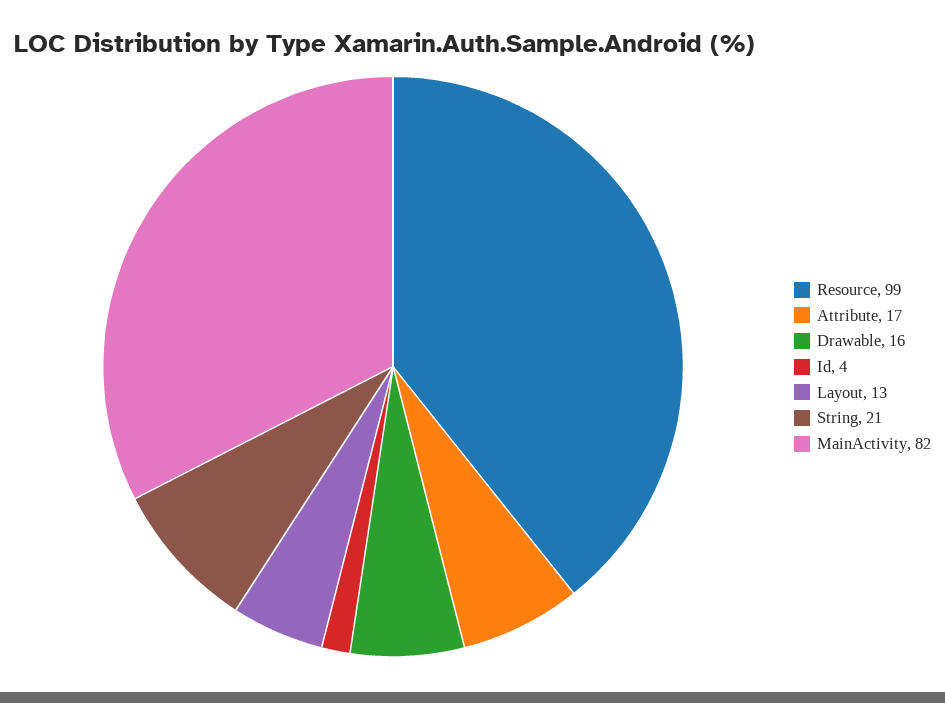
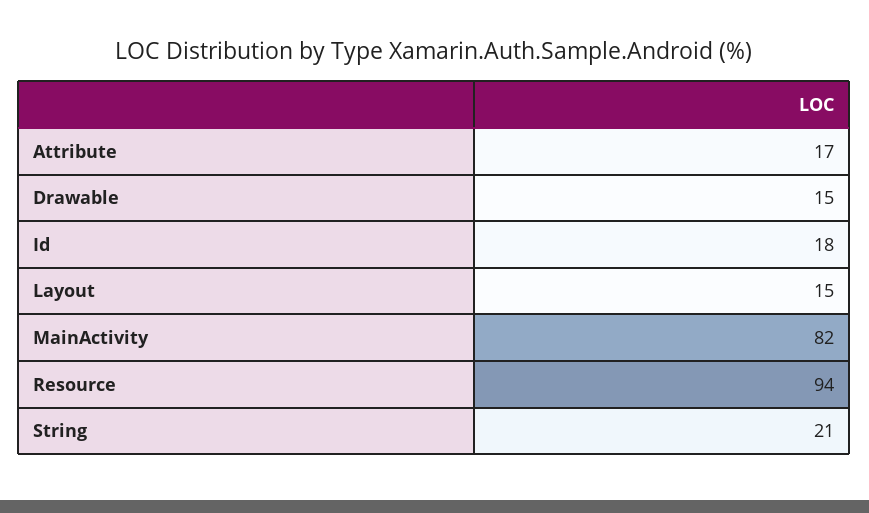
  {
-   "Resource": 99,
+   "Resource": 94,
    "Attribute": 17,
-   "Drawable": 16,
+   "Drawable": 15,
-   "Id": 4,
+   "Id": 18,
-   "Layout": 13,
+   "Layout": 15,
    "String": 21,
    "MainActivity": 82
  }

